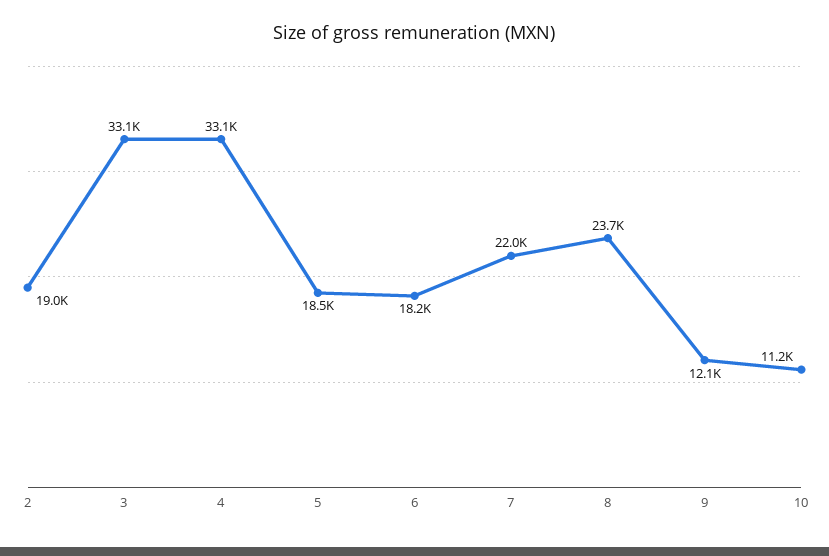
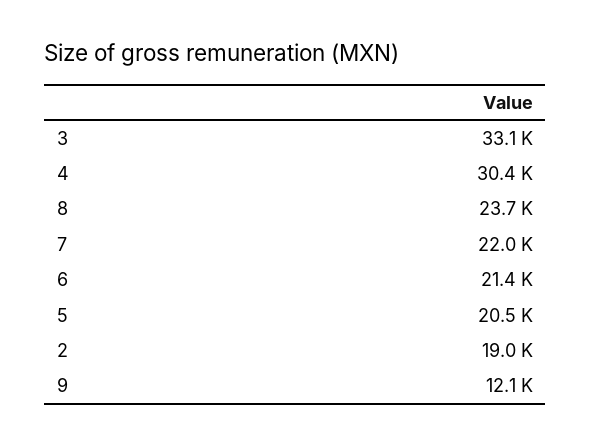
  {
    "2": 19000,
    "3": 33100,
-   "4": 33100,
+   "4": 30400,
-   "5": 18500,
+   "5": 20500,
-   "6": 18200,
+   "6": 21400,
    "7": 22000,
    "8": 23700,
-   "9": 12100,
+   "9": 12100
-   "10": 11200
  }

